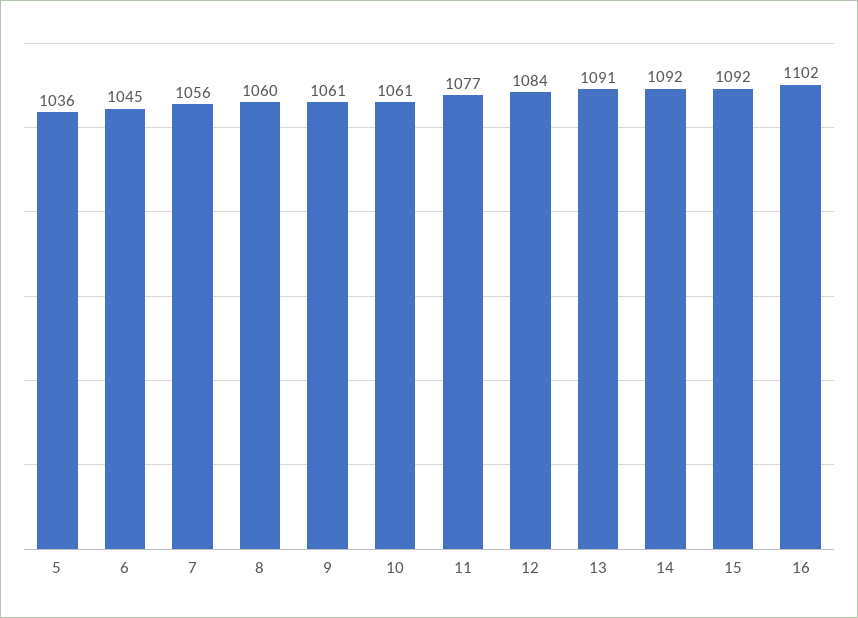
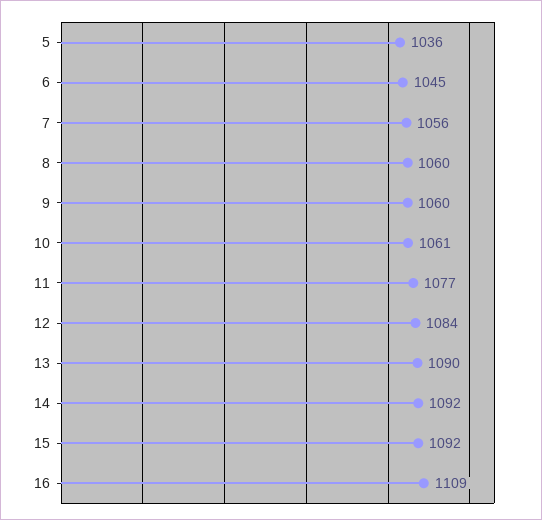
  {
    "5": 1036,
    "6": 1045,
    "7": 1056,
    "8": 1060,
-   "9": 1061,
+   "9": 1060,
    "10": 1061,
    "11": 1077,
    "12": 1084,
-   "13": 1091,
+   "13": 1090,
    "14": 1092,
    "15": 1092,
-   "16": 1102
+   "16": 1109
  }

